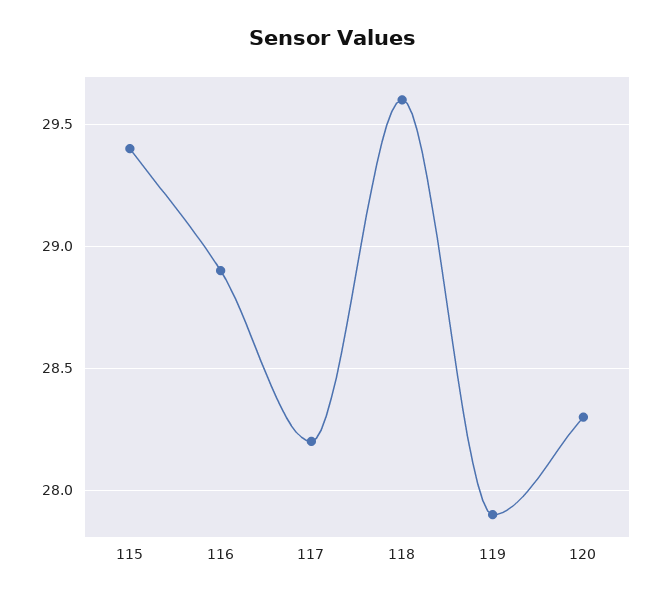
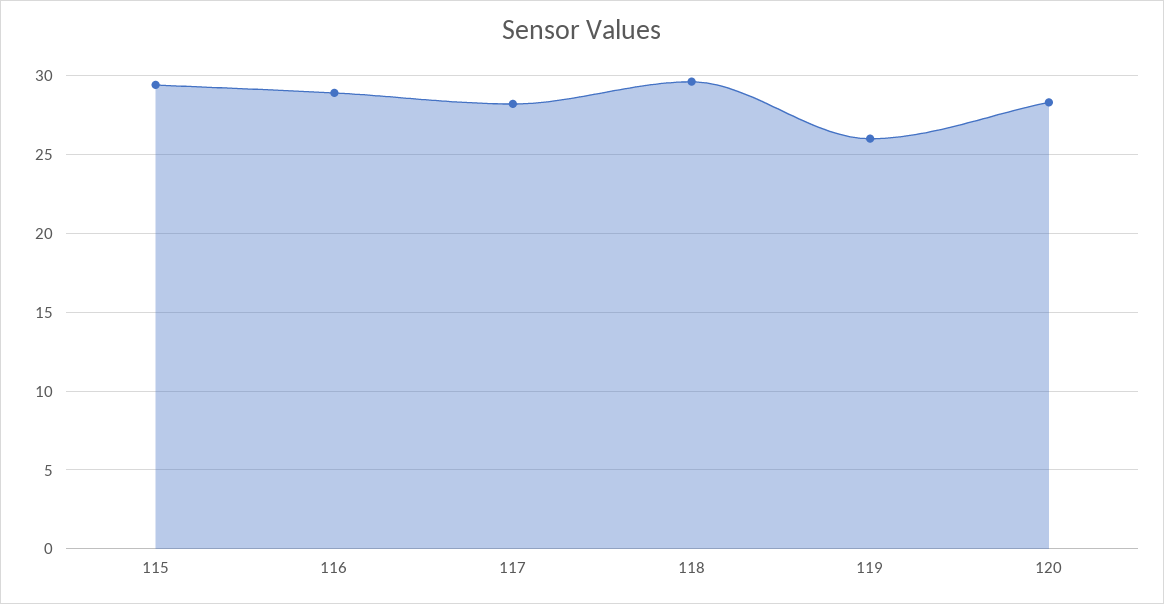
  {
    "115": 29.4,
    "116": 28.9,
    "117": 28.2,
    "118": 29.6,
-   "119": 27.9,
+   "119": 26,
    "120": 28.3
  }

